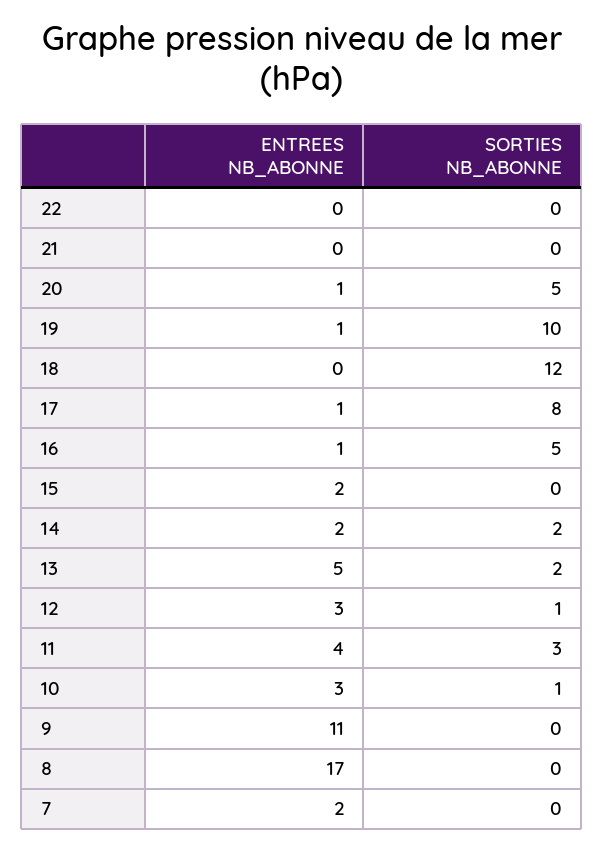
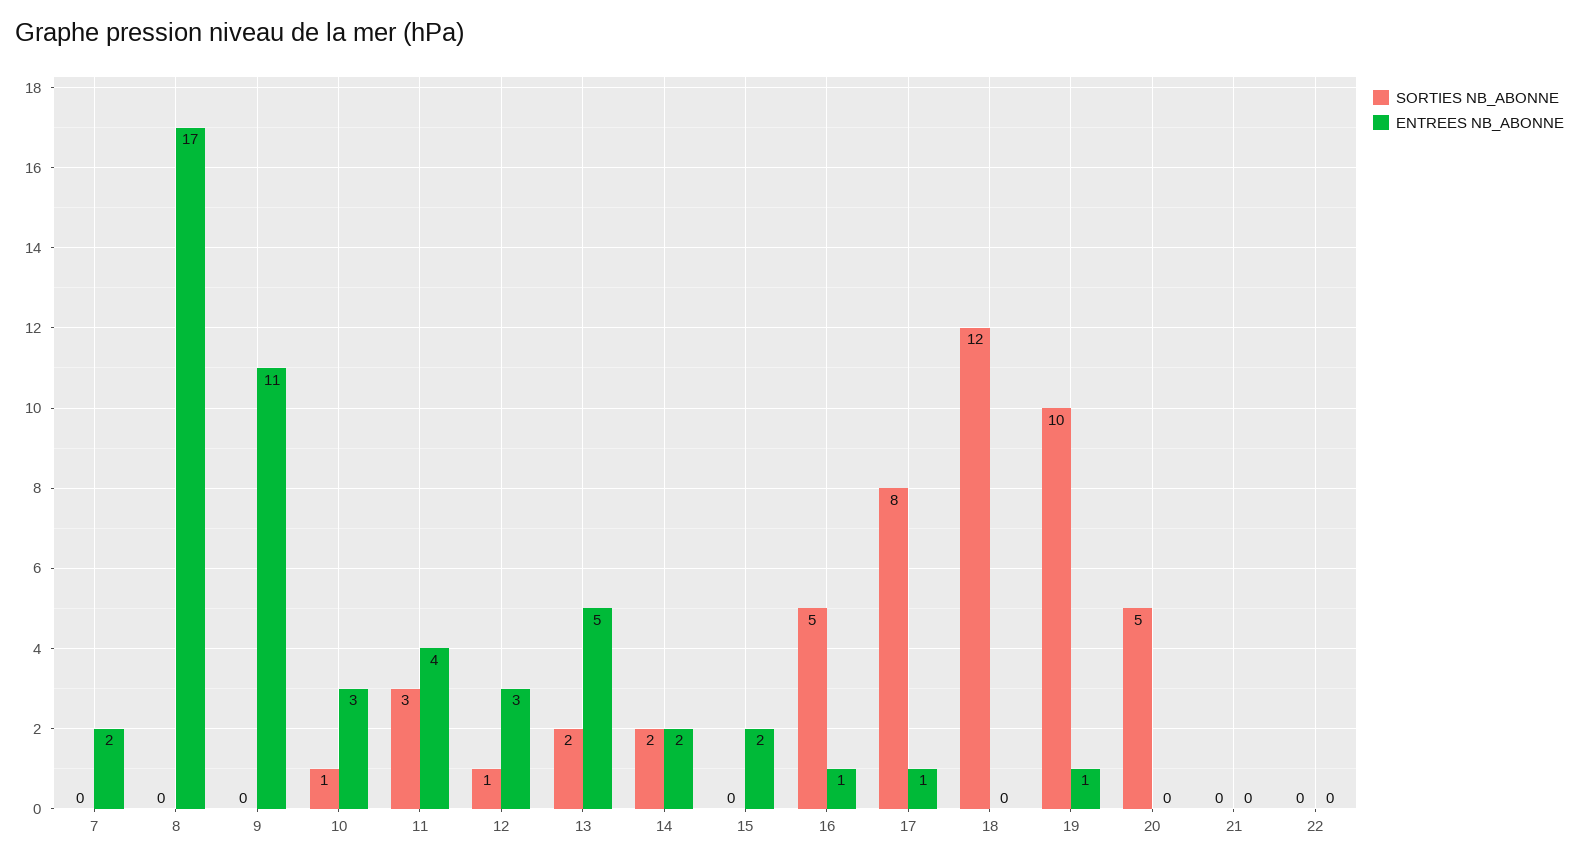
  {
    "ENTREES NB_ABONNE": {
      "22": 0,
      "21": 0,
-     "20": 1,
+     "20": 0,
      "19": 1,
      "18": 0,
      "17": 1,
      "16": 1,
      "15": 2,
      "14": 2,
      "13": 5,
      "12": 3,
      "11": 4,
      "10": 3,
      "9": 11,
      "8": 17,
      "7": 2
    },
    "SORTIES NB_ABONNE": {
      "22": 0,
      "21": 0,
      "20": 5,
      "19": 10,
      "18": 12,
      "17": 8,
      "16": 5,
      "15": 0,
      "14": 2,
      "13": 2,
      "12": 1,
      "11": 3,
      "10": 1,
      "9": 0,
      "8": 0,
      "7": 0
    }
  }

